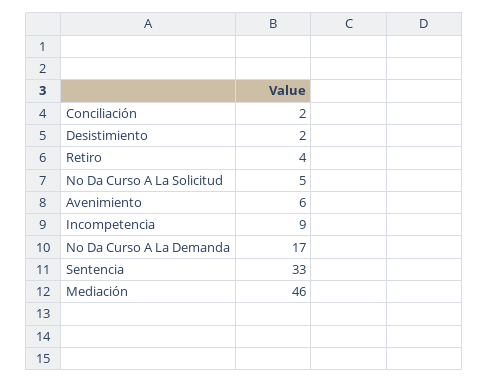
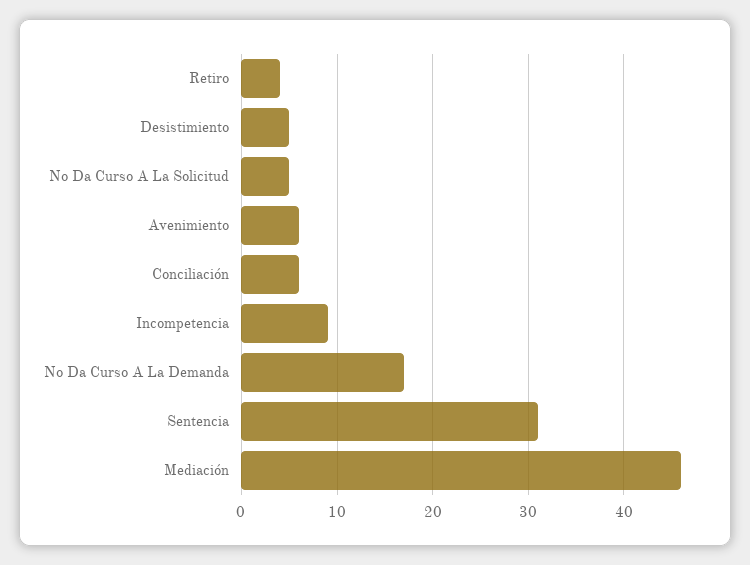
  {
-   "Conciliación": 2,
+   "Conciliación": 6,
-   "Desistimiento": 2,
+   "Desistimiento": 5,
    "Retiro": 4,
    "No Da Curso A La Solicitud": 5,
    "Avenimiento": 6,
    "Incompetencia": 9,
    "No Da Curso A La Demanda": 17,
-   "Sentencia": 33,
+   "Sentencia": 31,
    "Mediación": 46
  }

